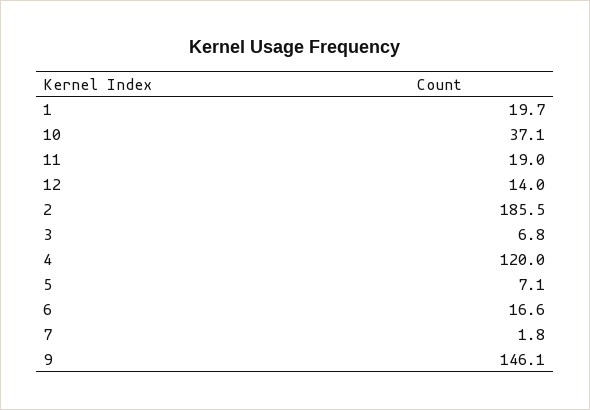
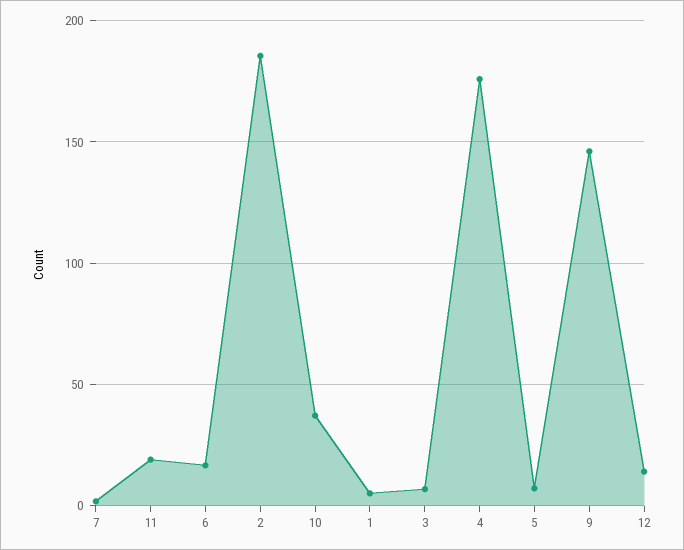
  {
-   "1": 19.7,
+   "1": 5,
    "10": 37.1,
    "11": 19,
    "12": 14,
    "2": 185.5,
    "3": 6.8,
-   "4": 120,
+   "4": 175,
    "5": 7.1,
    "6": 16.6,
    "7": 1.8,
    "9": 146.1
  }

